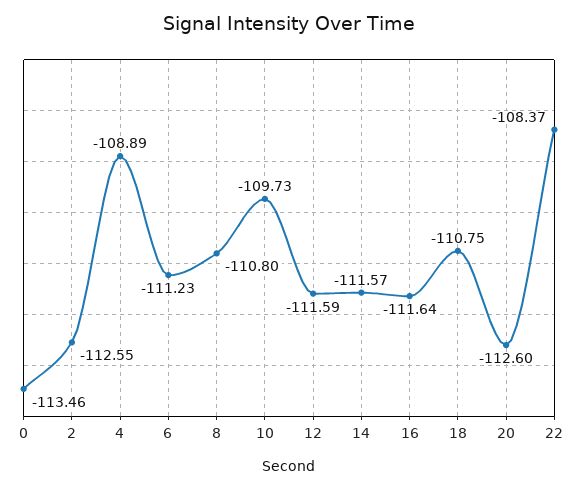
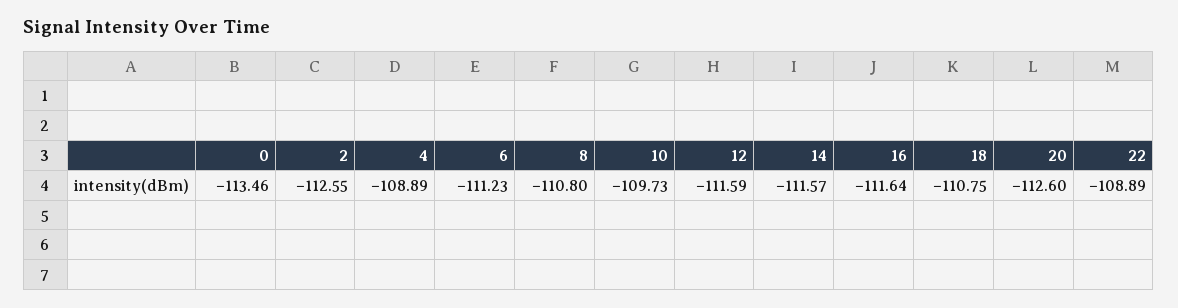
  {
    "0": -113.46,
    "2": -112.55,
    "4": -108.89,
    "6": -111.23,
    "8": -110.8,
    "10": -109.73,
    "12": -111.59,
    "14": -111.57,
    "16": -111.64,
    "18": -110.75,
    "20": -112.6,
-   "22": -108.37
+   "22": -108.89
  }

